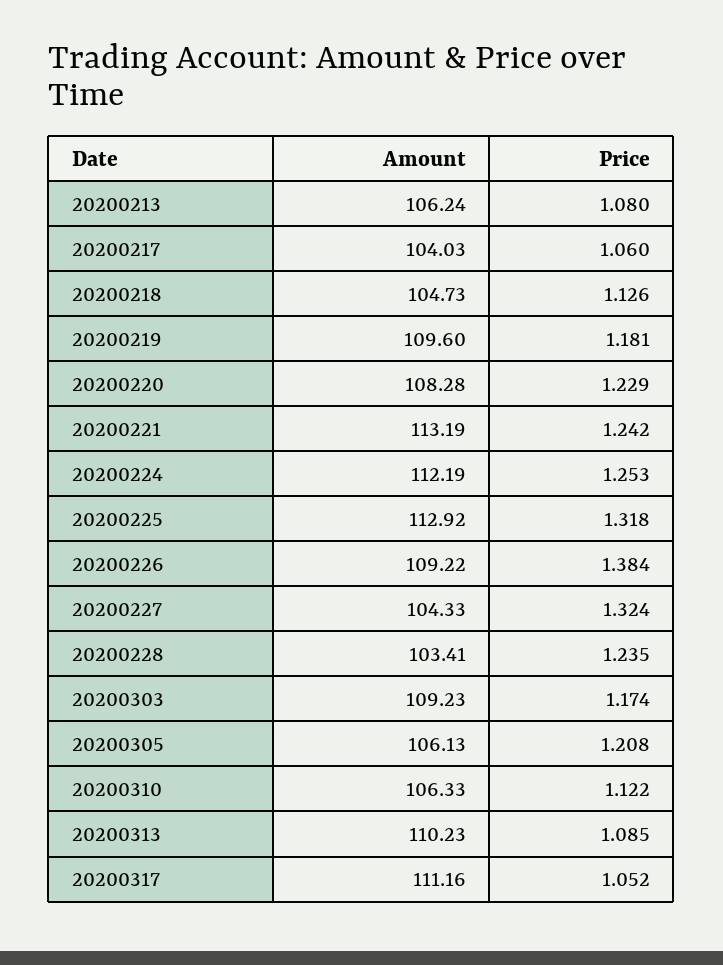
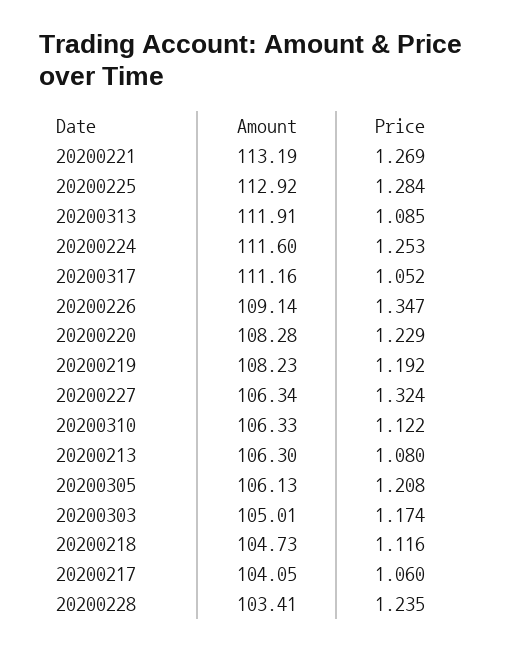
  {
    "Amount": {
-     "20200213": 106.24,
+     "20200213": 106.3,
-     "20200217": 104.03,
+     "20200217": 104.05,
      "20200218": 104.73,
-     "20200219": 109.6,
+     "20200219": 108.23,
      "20200220": 108.28,
      "20200221": 113.19,
-     "20200224": 112.19,
+     "20200224": 111.6,
      "20200225": 112.92,
-     "20200226": 109.22,
+     "20200226": 109.14,
-     "20200227": 104.33,
+     "20200227": 106.34,
      "20200228": 103.41,
-     "20200303": 109.23,
+     "20200303": 105.01,
      "20200305": 106.13,
      "20200310": 106.33,
-     "20200313": 110.23,
+     "20200313": 111.91,
      "20200317": 111.16
    },
    "Price": {
      "20200213": 1.08,
      "20200217": 1.06,
-     "20200218": 1.126,
+     "20200218": 1.116,
-     "20200219": 1.181,
+     "20200219": 1.192,
      "20200220": 1.229,
-     "20200221": 1.242,
+     "20200221": 1.269,
      "20200224": 1.253,
-     "20200225": 1.318,
+     "20200225": 1.284,
-     "20200226": 1.384,
+     "20200226": 1.347,
      "20200227": 1.324,
      "20200228": 1.235,
      "20200303": 1.174,
      "20200305": 1.208,
      "20200310": 1.122,
      "20200313": 1.085,
      "20200317": 1.052
    }
  }

